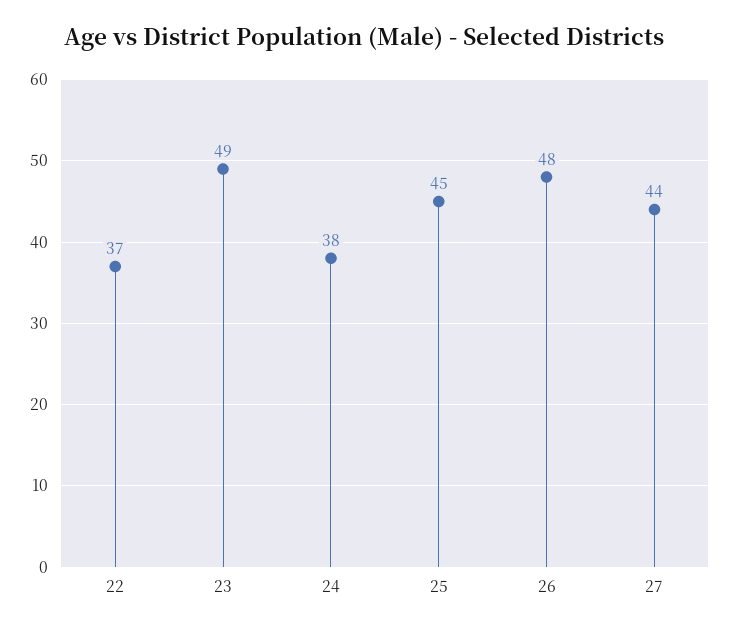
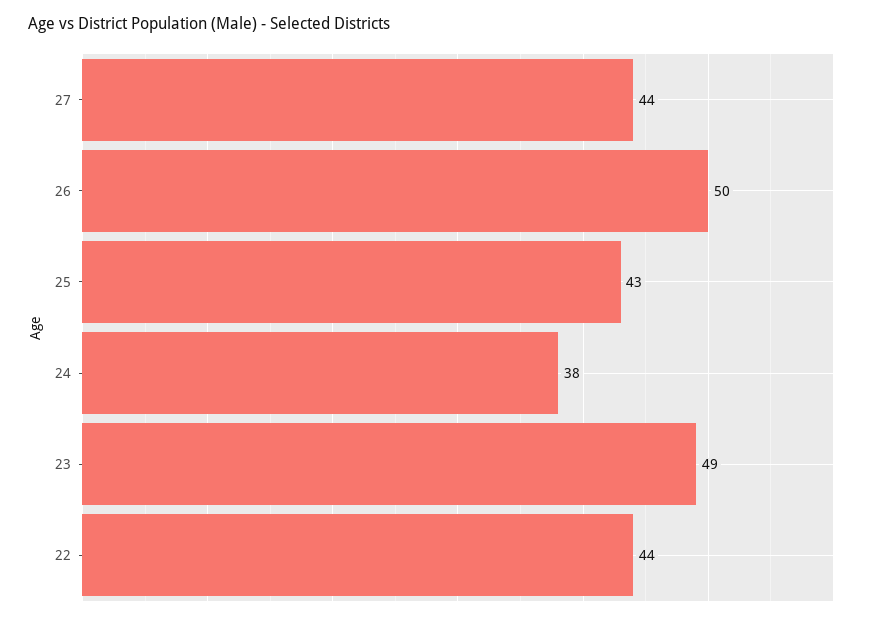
  {
-   "22": 37,
+   "22": 44,
    "23": 49,
    "24": 38,
-   "25": 45,
+   "25": 43,
-   "26": 48,
+   "26": 50,
    "27": 44
  }

